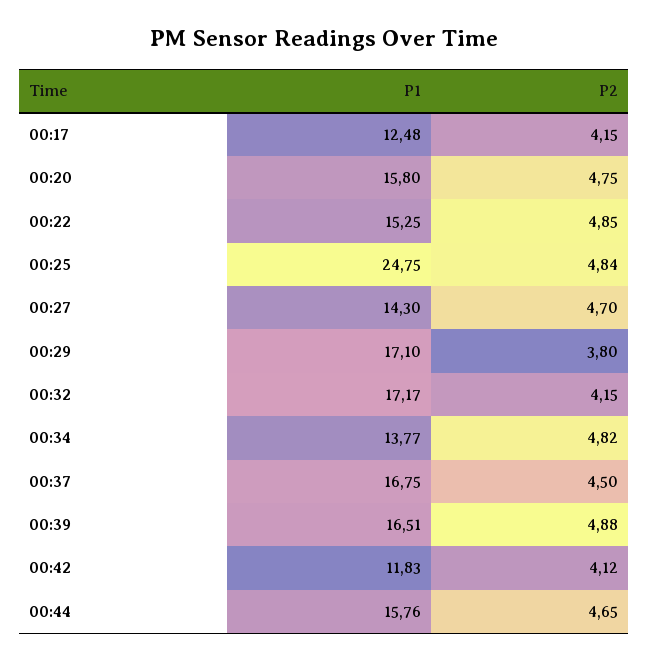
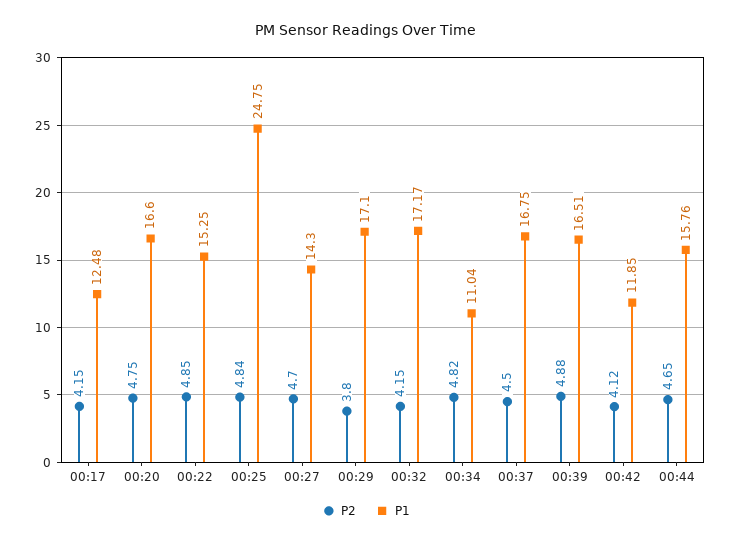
  {
    "P1": {
      "00:17": 12.48,
-     "00:20": 15.8,
+     "00:20": 16.6,
      "00:22": 15.25,
      "00:25": 24.75,
      "00:27": 14.3,
      "00:29": 17.1,
      "00:32": 17.17,
-     "00:34": 13.77,
+     "00:34": 11.04,
      "00:37": 16.75,
      "00:39": 16.51,
-     "00:42": 11.83,
+     "00:42": 11.85,
      "00:44": 15.76
    },
    "P2": {
      "00:17": 4.15,
      "00:20": 4.75,
      "00:22": 4.85,
      "00:25": 4.84,
      "00:27": 4.7,
      "00:29": 3.8,
      "00:32": 4.15,
      "00:34": 4.82,
      "00:37": 4.5,
      "00:39": 4.88,
      "00:42": 4.12,
      "00:44": 4.65
    }
  }

